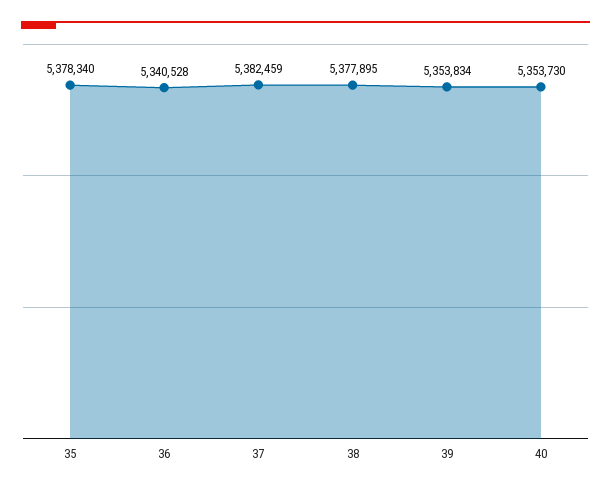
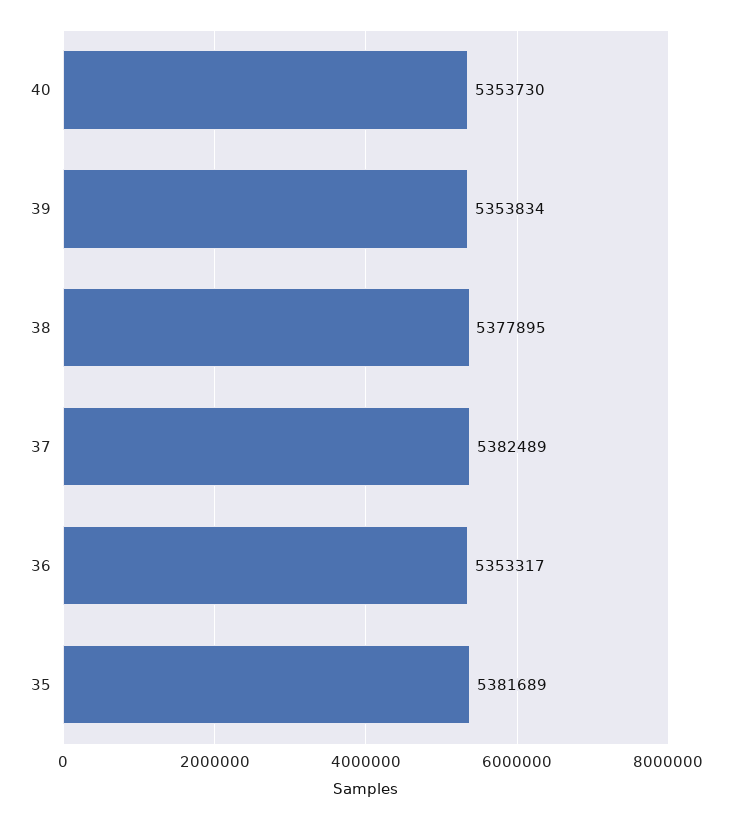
  {
-   "35": 5378340,
+   "35": 5381689,
-   "36": 5340528,
+   "36": 5353317,
-   "37": 5382459,
+   "37": 5382489,
    "38": 5377895,
    "39": 5353834,
    "40": 5353730
  }

